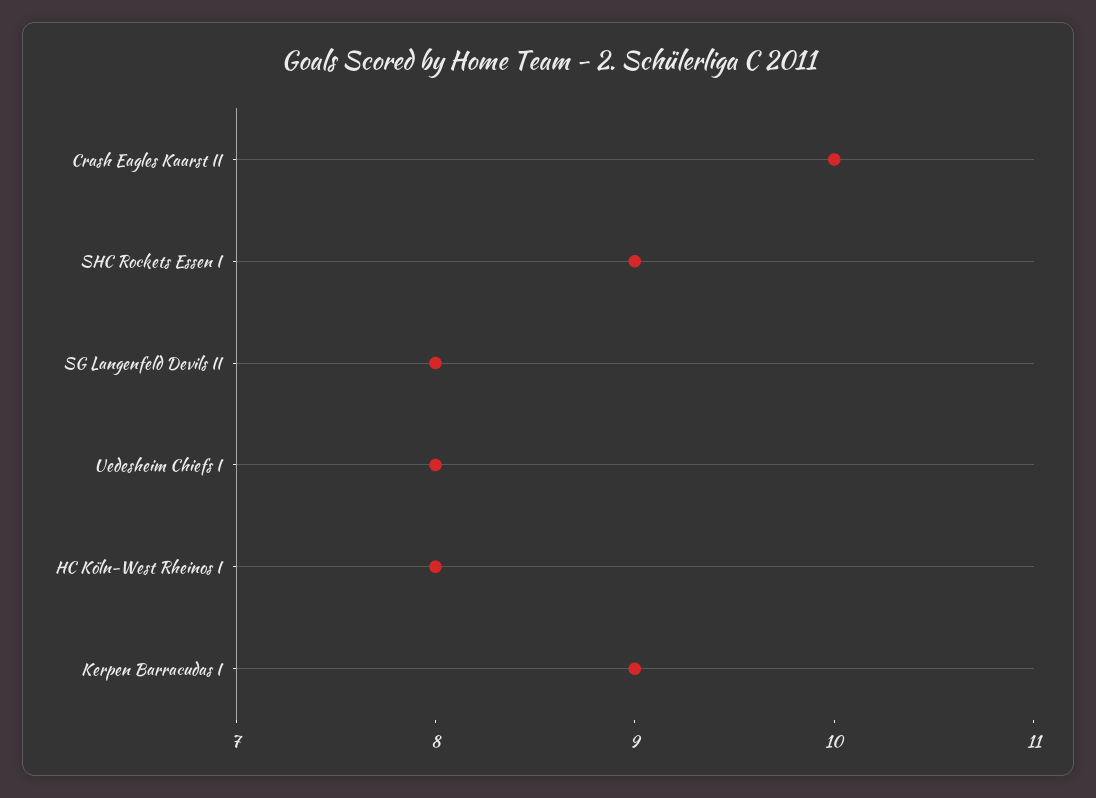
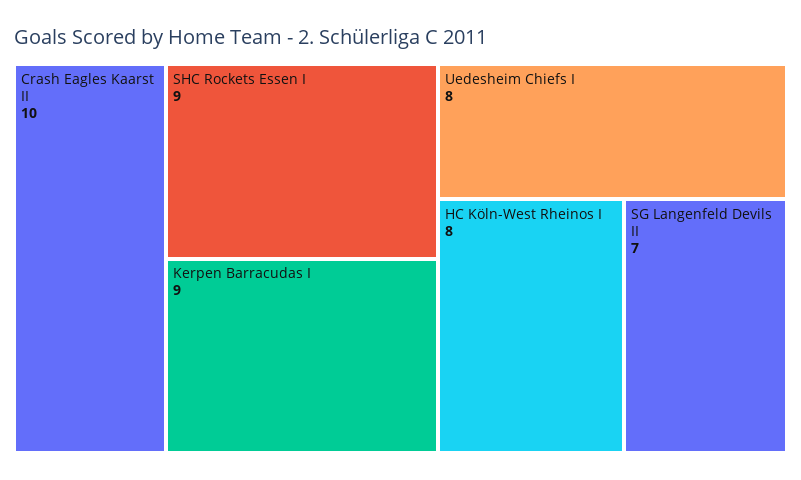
  {
    "Crash Eagles Kaarst II": 10,
    "SHC Rockets Essen I": 9,
-   "SG Langenfeld Devils II": 8,
+   "SG Langenfeld Devils II": 7,
    "Uedesheim Chiefs I": 8,
    "HC Köln-West Rheinos I": 8,
    "Kerpen Barracudas I": 9
  }

